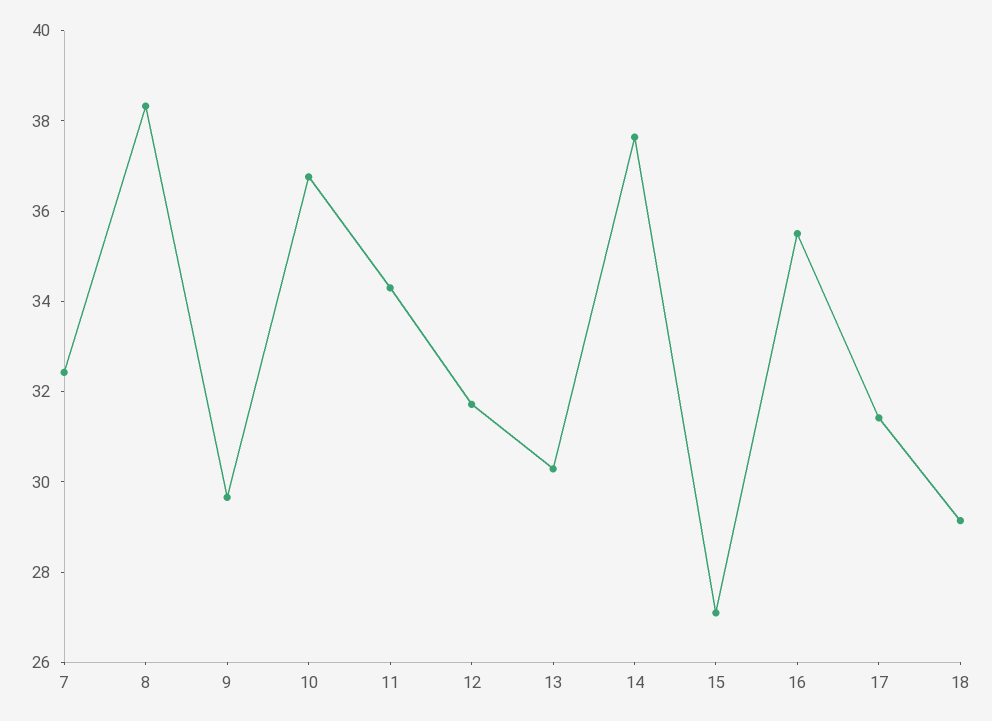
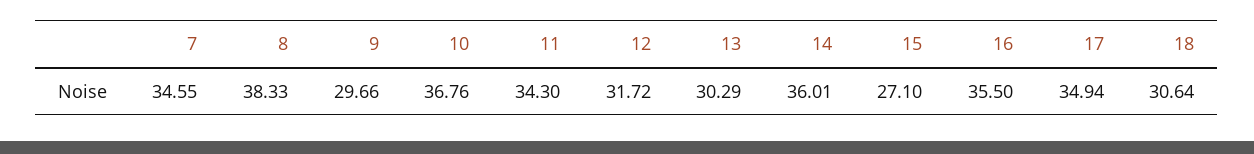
  {
-   "7": 32.5,
+   "7": 34.55,
    "8": 38.33,
    "9": 29.66,
    "10": 36.76,
    "11": 34.3,
    "12": 31.72,
    "13": 30.29,
-   "14": 37.5,
+   "14": 36.01,
    "15": 27.1,
    "16": 35.5,
-   "17": 31.5,
+   "17": 34.94,
-   "18": 29
+   "18": 30.64
  }

